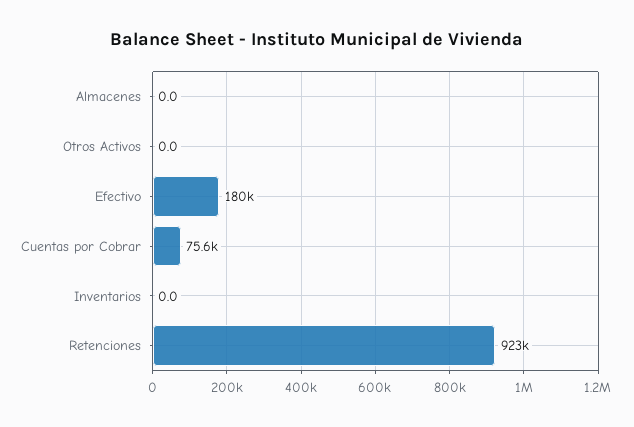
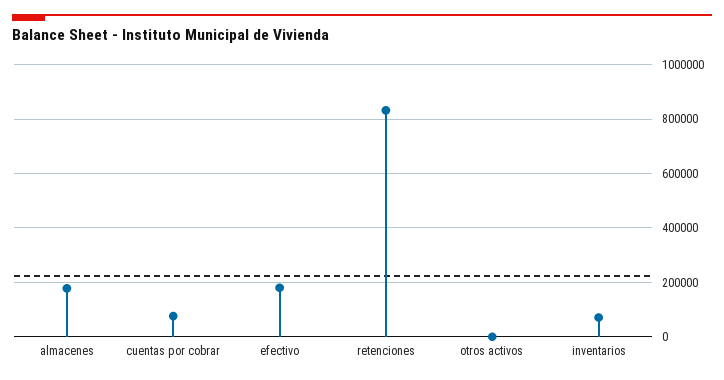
  {
-   "Almacenes": 0,
+   "Almacenes": 175000,
    "Otros Activos": 0,
    "Efectivo": 180000,
    "Cuentas por Cobrar": 75600,
-   "Inventarios": 0,
+   "Inventarios": 75000,
-   "Retenciones": 923000
+   "Retenciones": 825000
  }

